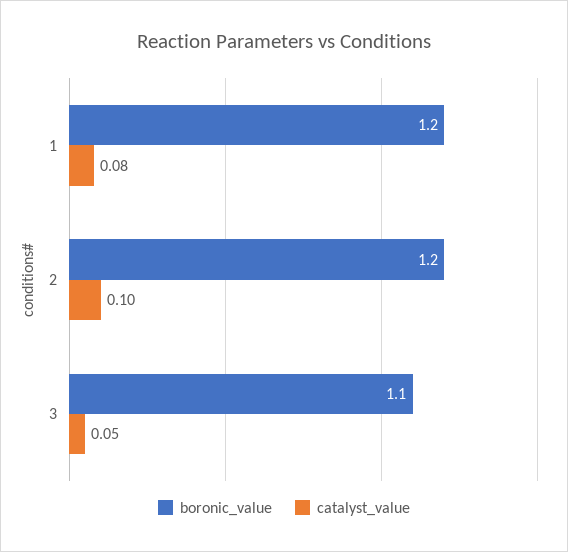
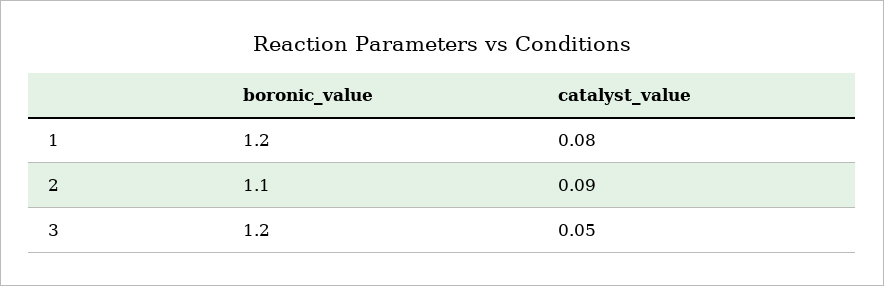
  {
    "boronic_value": {
      "1": 1.2,
-     "2": 1.2,
+     "2": 1.1,
-     "3": 1.1
+     "3": 1.2
    },
    "catalyst_value": {
      "1": 0.08,
-     "2": 0.1,
+     "2": 0.09,
      "3": 0.05
    }
  }

